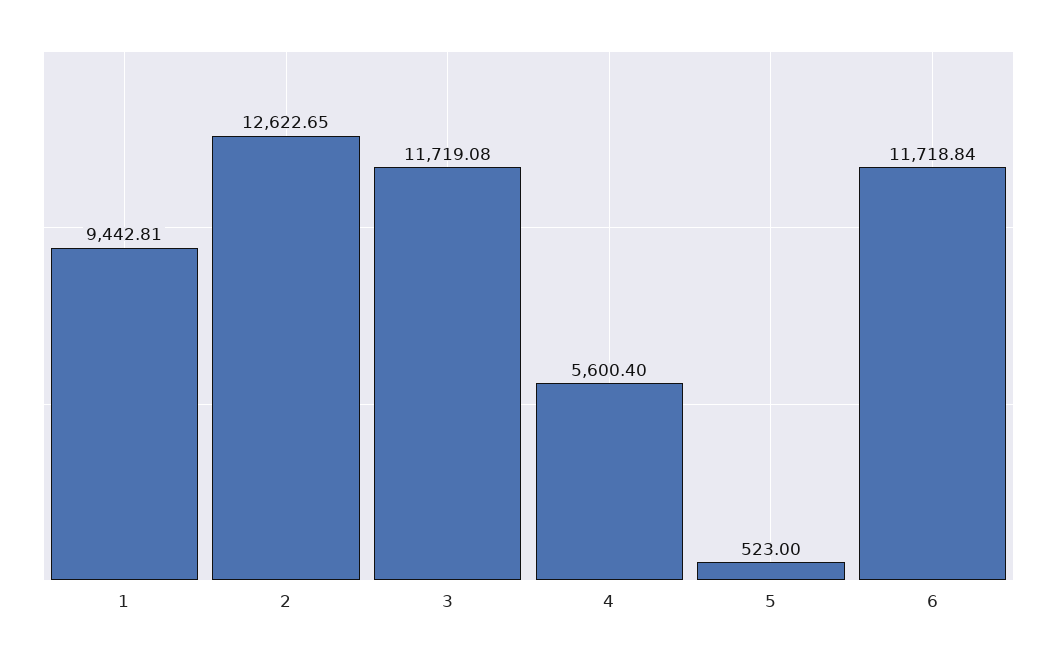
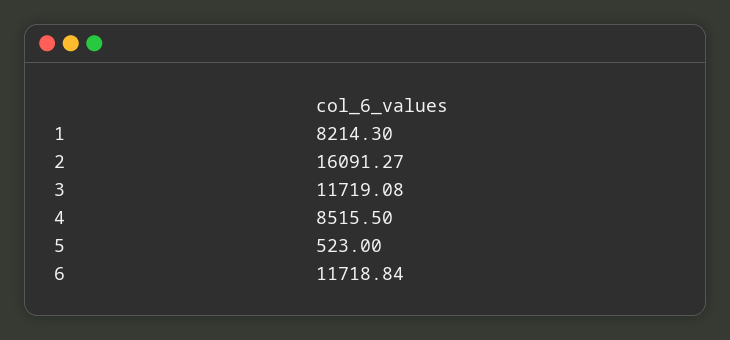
  {
-   "1": 9442.81,
+   "1": 8214.3,
-   "2": 12622.65,
+   "2": 16091.27,
    "3": 11719.08,
-   "4": 5600.4,
+   "4": 8515.5,
    "5": 523,
    "6": 11718.84
  }

